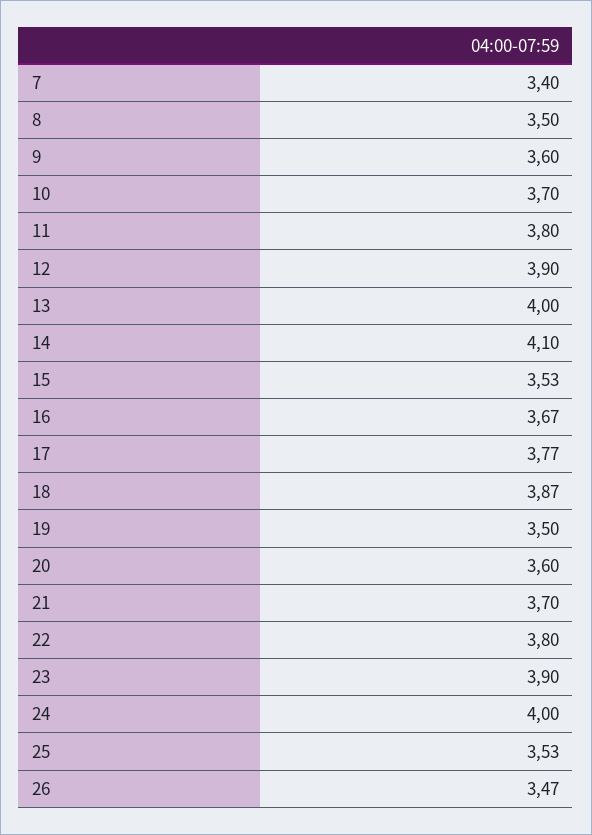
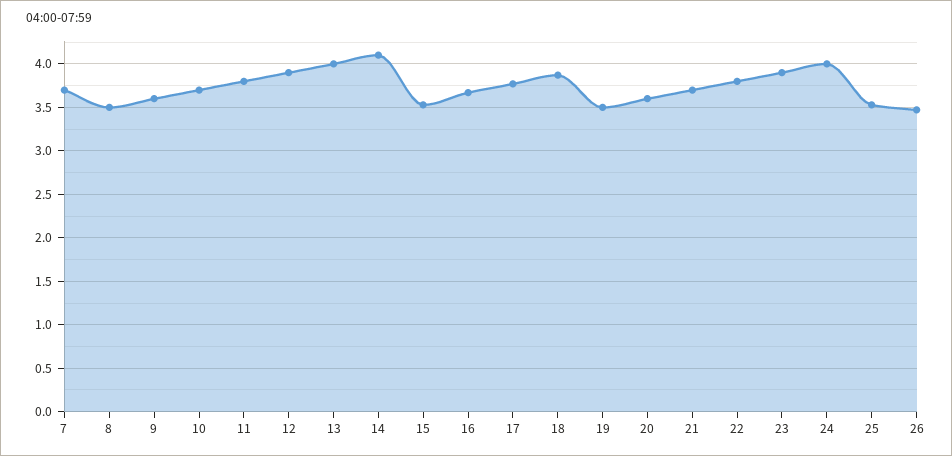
  {
-   "7": 3.4,
+   "7": 3.7,
    "8": 3.5,
    "9": 3.6,
    "10": 3.7,
    "11": 3.8,
    "12": 3.9,
    "13": 4,
    "14": 4.1,
    "15": 3.53,
    "16": 3.67,
    "17": 3.77,
    "18": 3.87,
    "19": 3.5,
    "20": 3.6,
    "21": 3.7,
    "22": 3.8,
    "23": 3.9,
    "24": 4,
    "25": 3.53,
    "26": 3.47
  }

